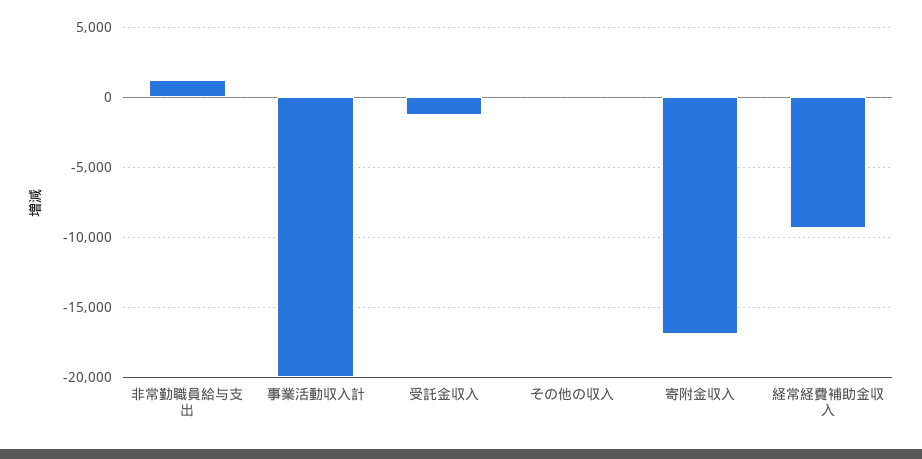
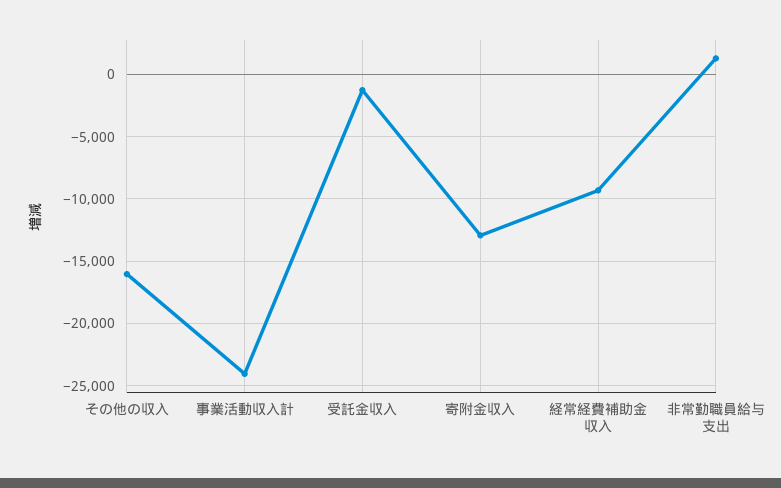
  {
    "非常勤職員給与支出": 1500,
-   "事業活動収入計": -20000,
+   "事業活動収入計": -24000,
    "受託金収入": -1500,
-   "その他の収入": 0,
+   "その他の収入": -16000,
-   "寄附金収入": -17000,
+   "寄附金収入": -13000,
    "経常経費補助金収入": -9500
  }

